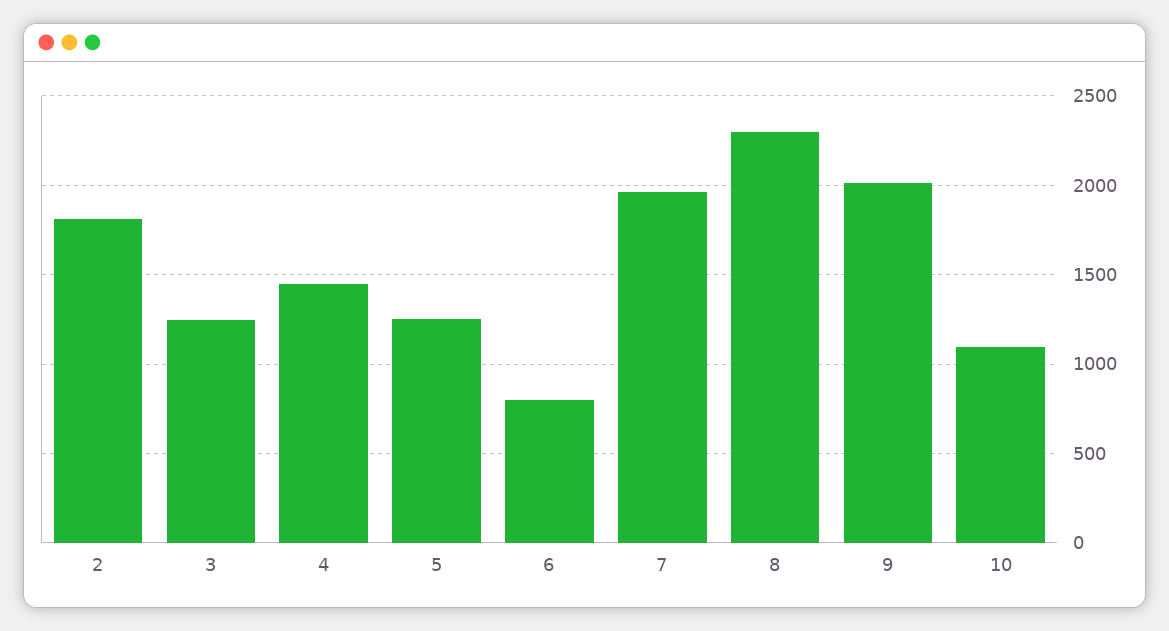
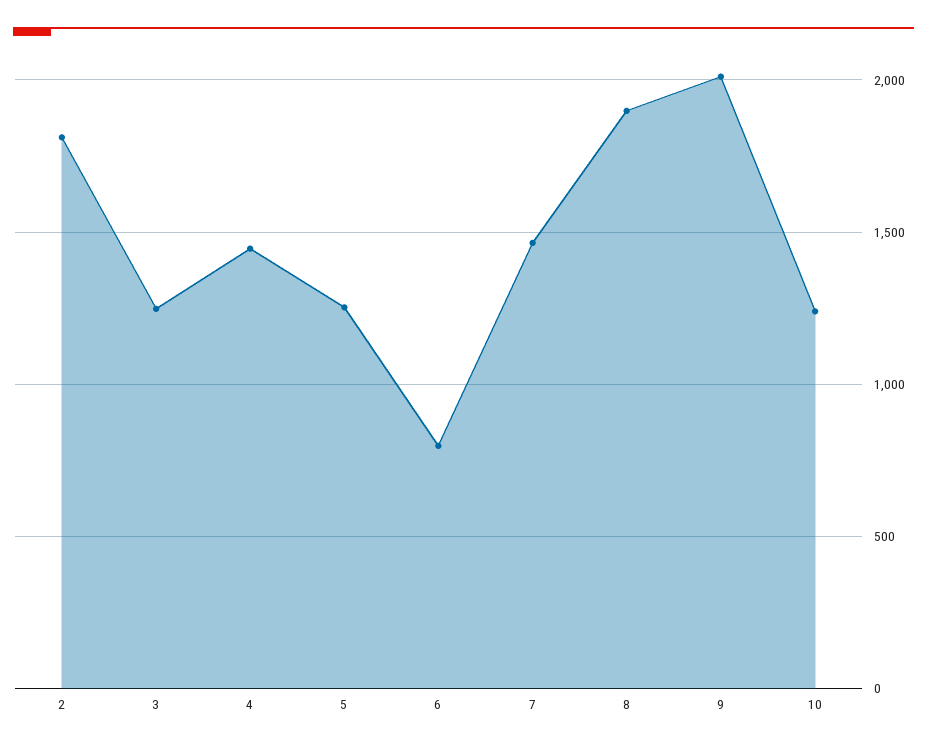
  {
    "2": 1800,
    "3": 1250,
    "4": 1450,
    "5": 1250,
    "6": 800,
-   "7": 1950,
+   "7": 1450,
-   "8": 2300,
+   "8": 1900,
    "9": 2000,
-   "10": 1100
+   "10": 1250
  }

